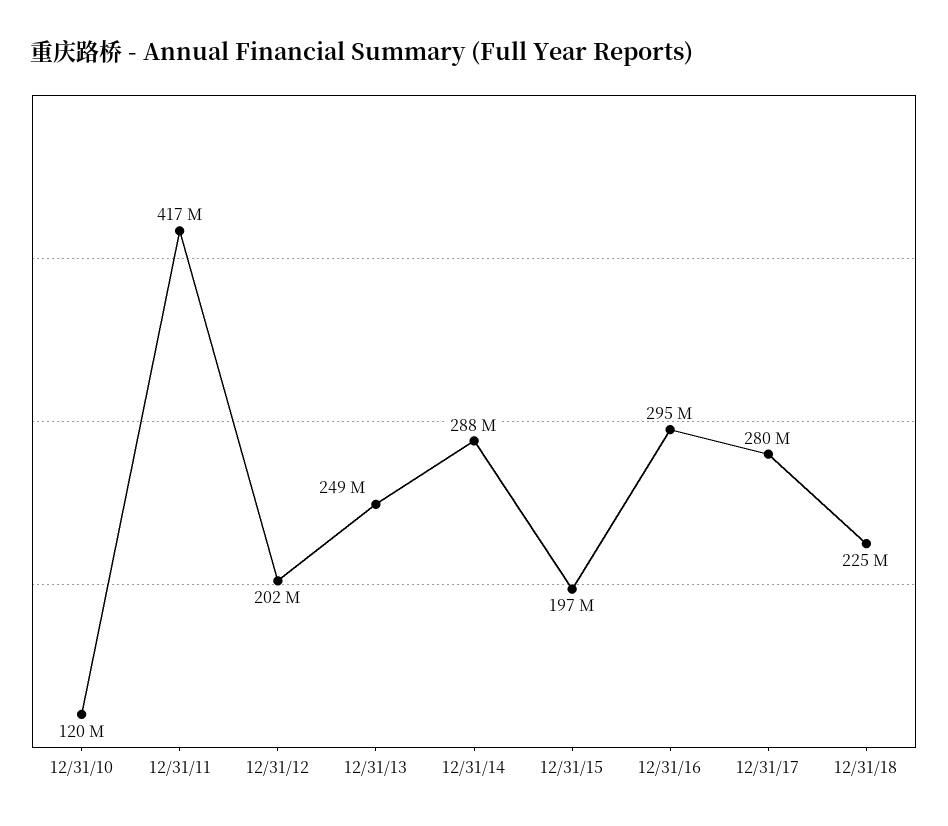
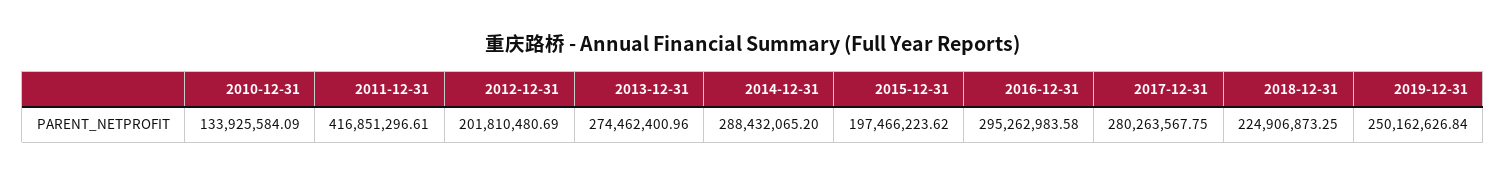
  {
-   "12/31/10": 120000000,
+   "12/31/10": 133925584.09,
    "12/31/11": 416851296.61,
    "12/31/12": 201810480.69,
-   "12/31/13": 249000000,
+   "12/31/13": 274462400.96,
    "12/31/14": 288432065.2,
    "12/31/15": 197466223.62,
    "12/31/16": 295262983.58,
    "12/31/17": 280263567.75,
-   "12/31/18": 224906873.25
+   "12/31/18": 224906873.25,
+   "2019-12-31": 250162626.84
  }

